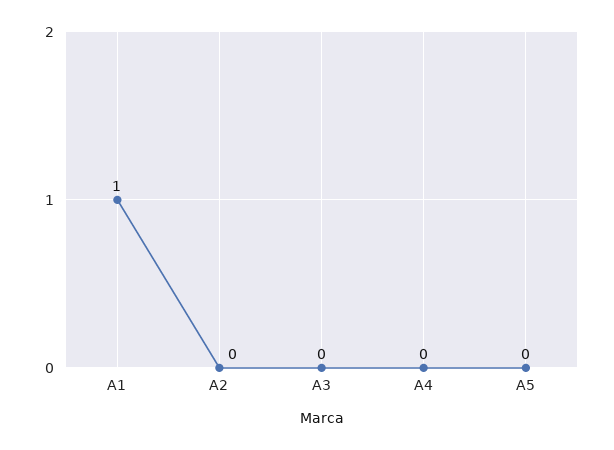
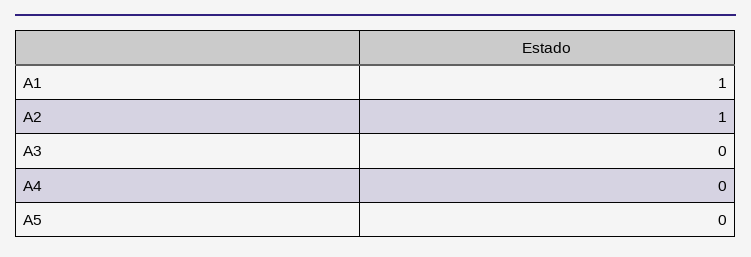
  {
    "A1": 1,
-   "A2": 0,
+   "A2": 1,
    "A3": 0,
    "A4": 0,
    "A5": 0
  }

